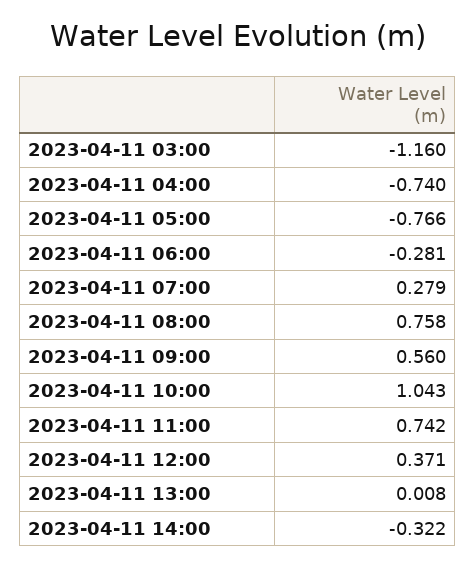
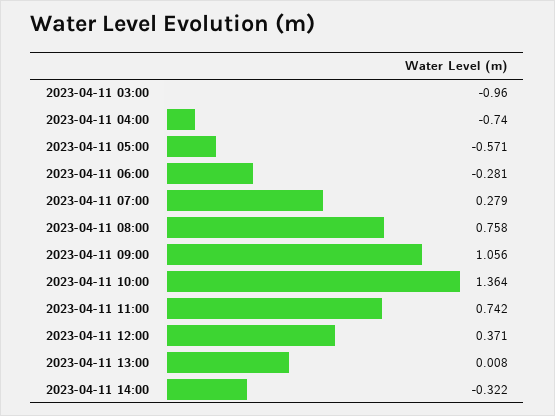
  {
-   "2023-04-11 03:00": -1.16,
+   "2023-04-11 03:00": -0.96,
    "2023-04-11 04:00": -0.74,
-   "2023-04-11 05:00": -0.766,
+   "2023-04-11 05:00": -0.571,
    "2023-04-11 06:00": -0.281,
    "2023-04-11 07:00": 0.279,
    "2023-04-11 08:00": 0.758,
-   "2023-04-11 09:00": 0.56,
+   "2023-04-11 09:00": 1.056,
-   "2023-04-11 10:00": 1.043,
+   "2023-04-11 10:00": 1.364,
    "2023-04-11 11:00": 0.742,
    "2023-04-11 12:00": 0.371,
    "2023-04-11 13:00": 0.008,
    "2023-04-11 14:00": -0.322
  }

